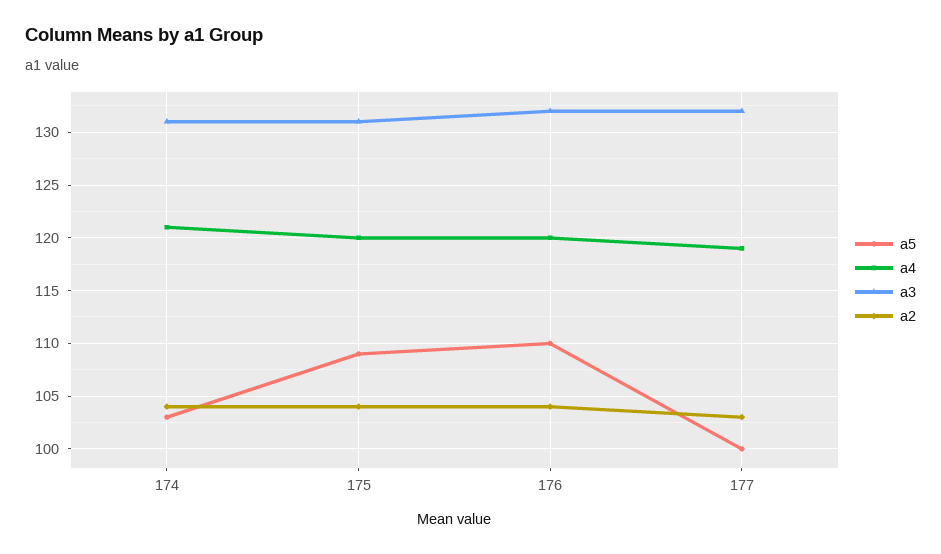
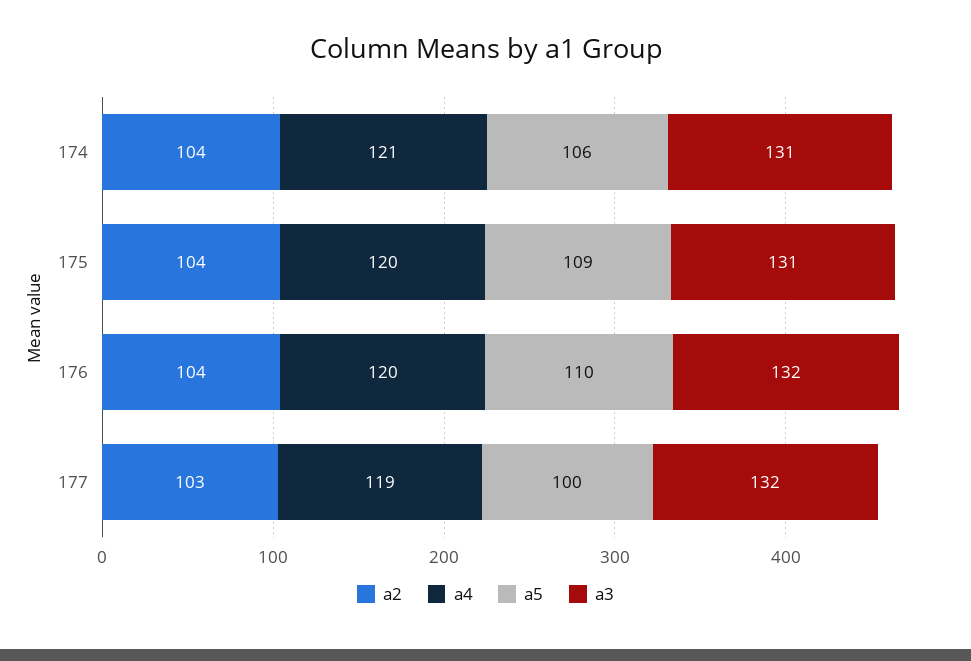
  {
    "a5": {
-     "174": 103,
+     "174": 106,
      "175": 109,
      "176": 110,
      "177": 100
    },
    "a4": {
      "174": 121,
      "175": 120,
      "176": 120,
      "177": 119
    },
    "a3": {
      "174": 131,
      "175": 131,
      "176": 132,
      "177": 132
    },
    "a2": {
      "174": 104,
      "175": 104,
      "176": 104,
      "177": 103
    }
  }

